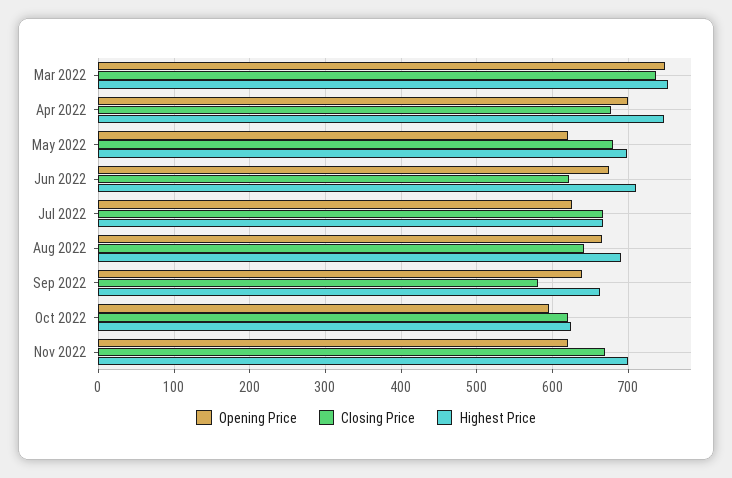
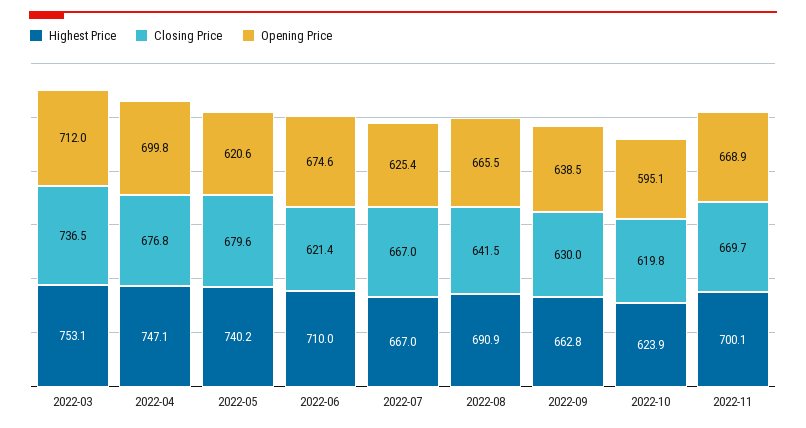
  {
    "Opening Price": {
-     "Mar 2022": 750,
+     "Mar 2022": 712,
      "Apr 2022": 699.8,
      "May 2022": 620.6,
      "Jun 2022": 674.6,
      "Jul 2022": 625.4,
      "Aug 2022": 665.5,
      "Sep 2022": 638.5,
      "Oct 2022": 595.1,
-     "Nov 2022": 620
+     "Nov 2022": 668.9
    },
    "Closing Price": {
      "Mar 2022": 736.5,
      "Apr 2022": 676.8,
      "May 2022": 679.6,
      "Jun 2022": 621.4,
      "Jul 2022": 667,
      "Aug 2022": 641.5,
-     "Sep 2022": 580,
+     "Sep 2022": 630,
      "Oct 2022": 619.8,
      "Nov 2022": 669.7
    },
    "Highest Price": {
      "Mar 2022": 753.1,
      "Apr 2022": 747.1,
-     "May 2022": 700,
+     "May 2022": 740.2,
      "Jun 2022": 710,
      "Jul 2022": 667,
      "Aug 2022": 690.9,
      "Sep 2022": 662.8,
      "Oct 2022": 623.9,
      "Nov 2022": 700.1
    }
  }

